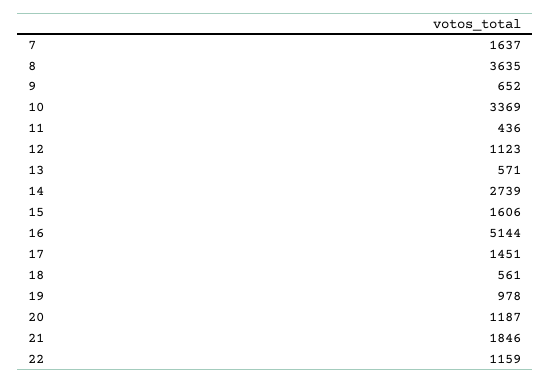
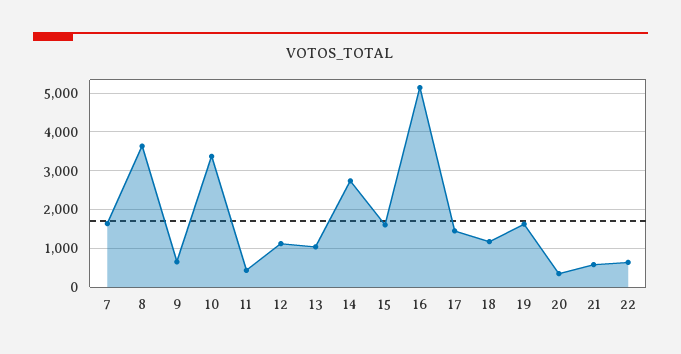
  {
    "7": 1637,
    "8": 3635,
    "9": 652,
    "10": 3369,
    "11": 436,
    "12": 1123,
-   "13": 571,
+   "13": 1000,
    "14": 2739,
    "15": 1606,
    "16": 5144,
    "17": 1451,
-   "18": 561,
+   "18": 1200,
-   "19": 978,
+   "19": 1600,
-   "20": 1187,
+   "20": 400,
-   "21": 1846,
+   "21": 600,
-   "22": 1159
+   "22": 600
  }

